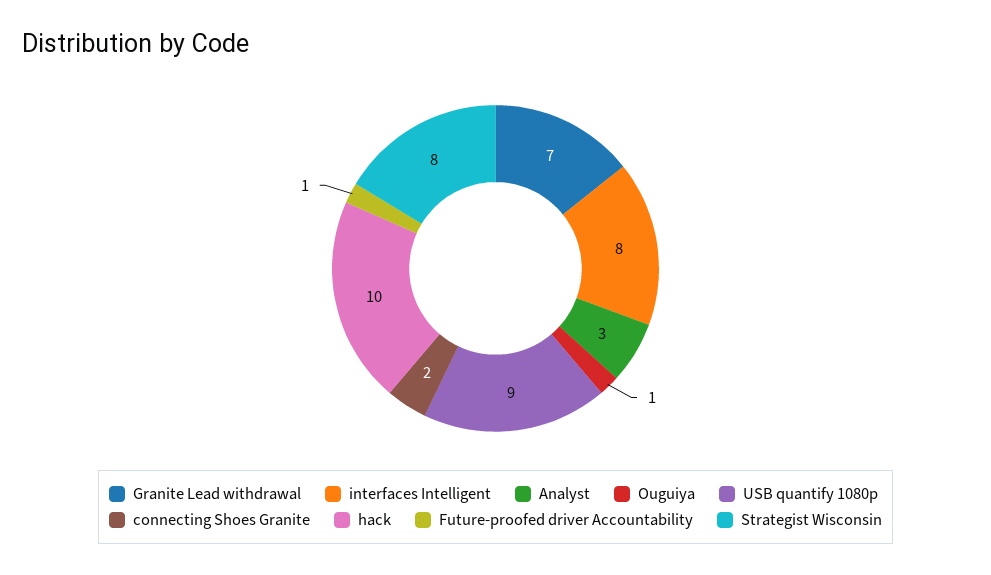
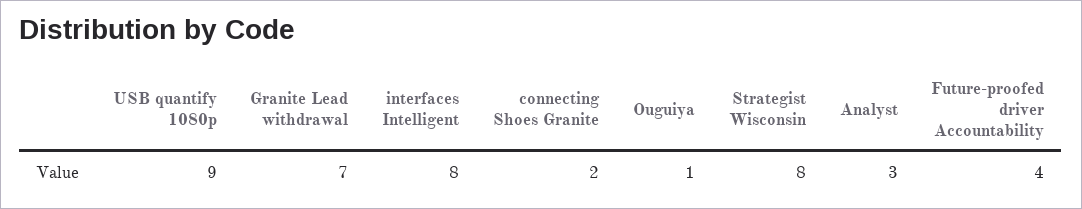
  {
    "Granite Lead withdrawal": 7,
    "interfaces Intelligent": 8,
    "Analyst": 3,
    "Ouguiya": 1,
    "USB quantify 1080p": 9,
    "connecting Shoes Granite": 2,
-   "hack": 10,
-   "Future-proofed driver Accountability": 1,
+   "Future-proofed driver Accountability": 4,
    "Strategist Wisconsin": 8
  }

